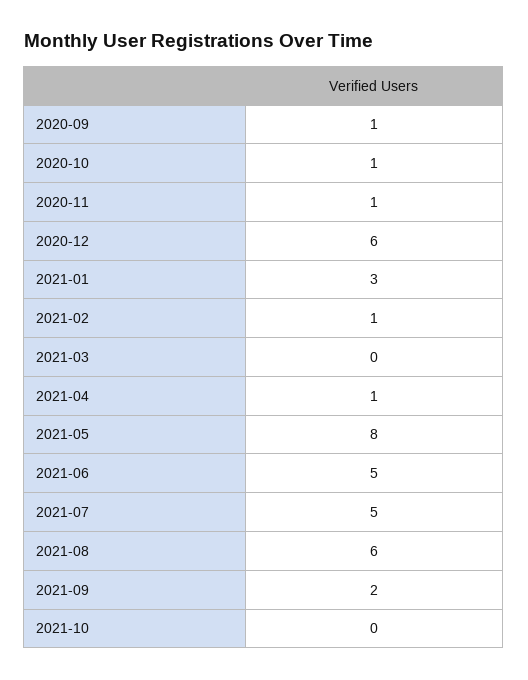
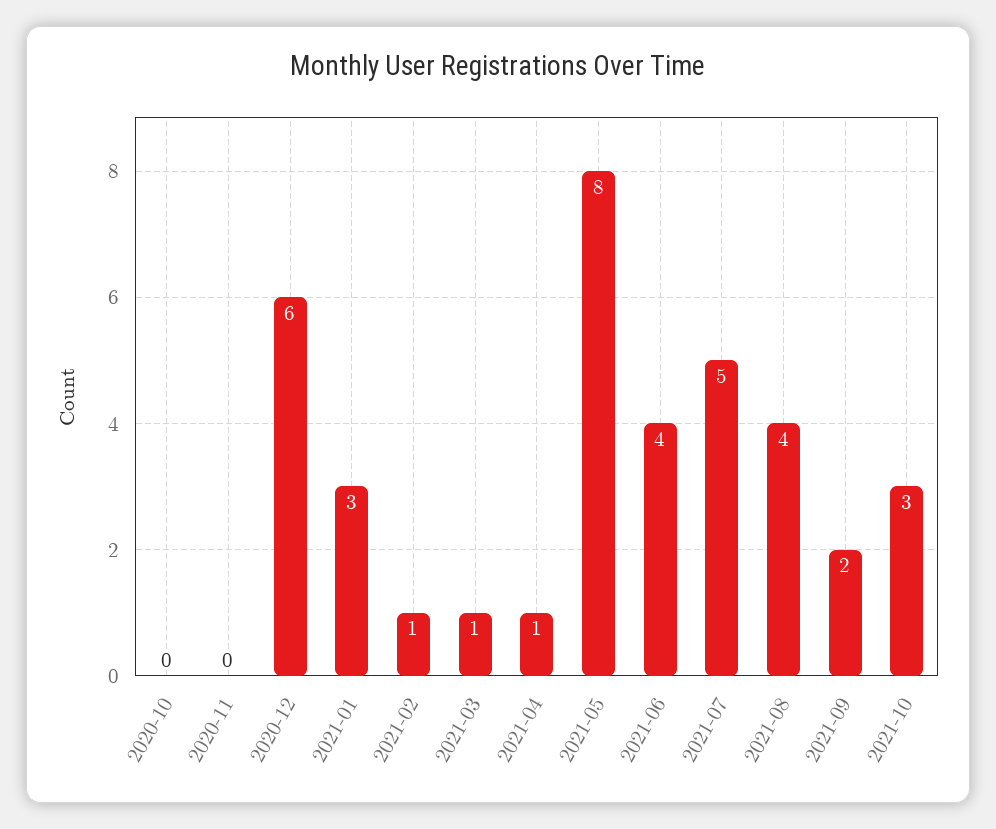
  {
-   "2020-09": 1,
-   "2020-10": 1,
+   "2020-10": 0,
-   "2020-11": 1,
+   "2020-11": 0,
    "2020-12": 6,
    "2021-01": 3,
    "2021-02": 1,
-   "2021-03": 0,
+   "2021-03": 1,
    "2021-04": 1,
    "2021-05": 8,
-   "2021-06": 5,
+   "2021-06": 4,
    "2021-07": 5,
-   "2021-08": 6,
+   "2021-08": 4,
    "2021-09": 2,
-   "2021-10": 0
+   "2021-10": 3
  }

